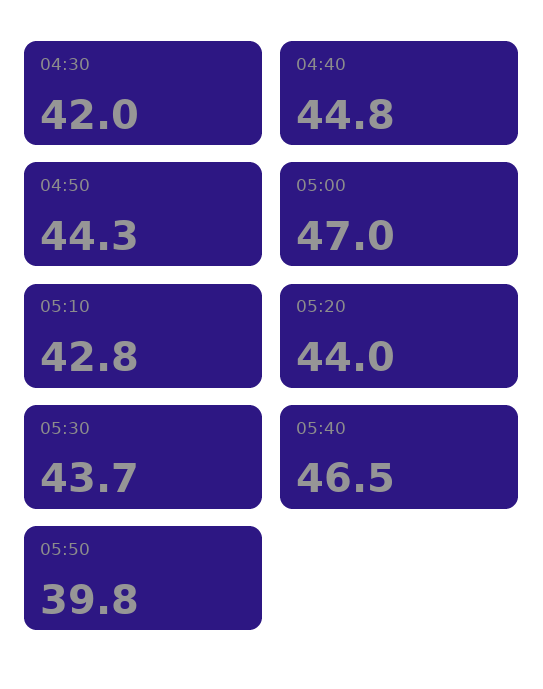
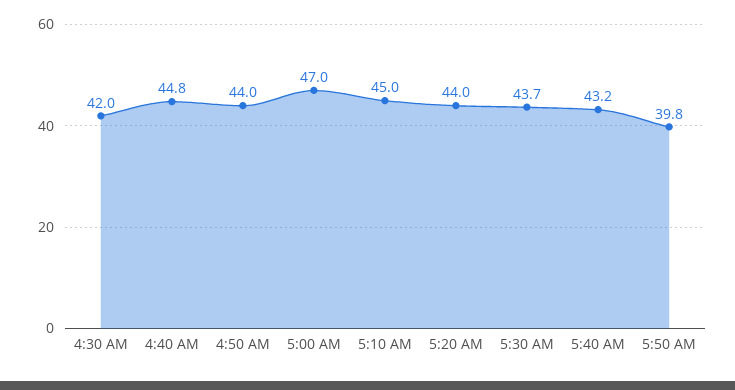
  {
    "04:30": 42,
    "04:40": 44.8,
-   "04:50": 44.3,
+   "04:50": 44,
    "05:00": 47,
-   "05:10": 42.8,
+   "05:10": 45,
    "05:20": 44,
    "05:30": 43.7,
-   "05:40": 46.5,
+   "05:40": 43.2,
    "05:50": 39.8
  }

